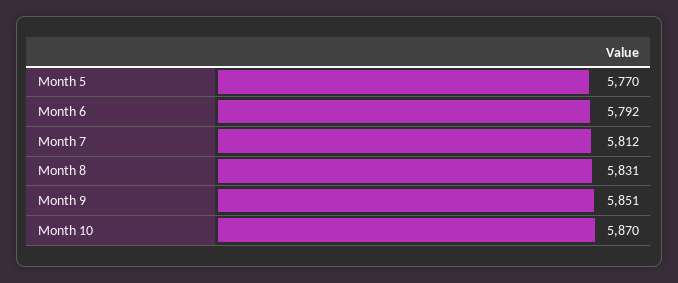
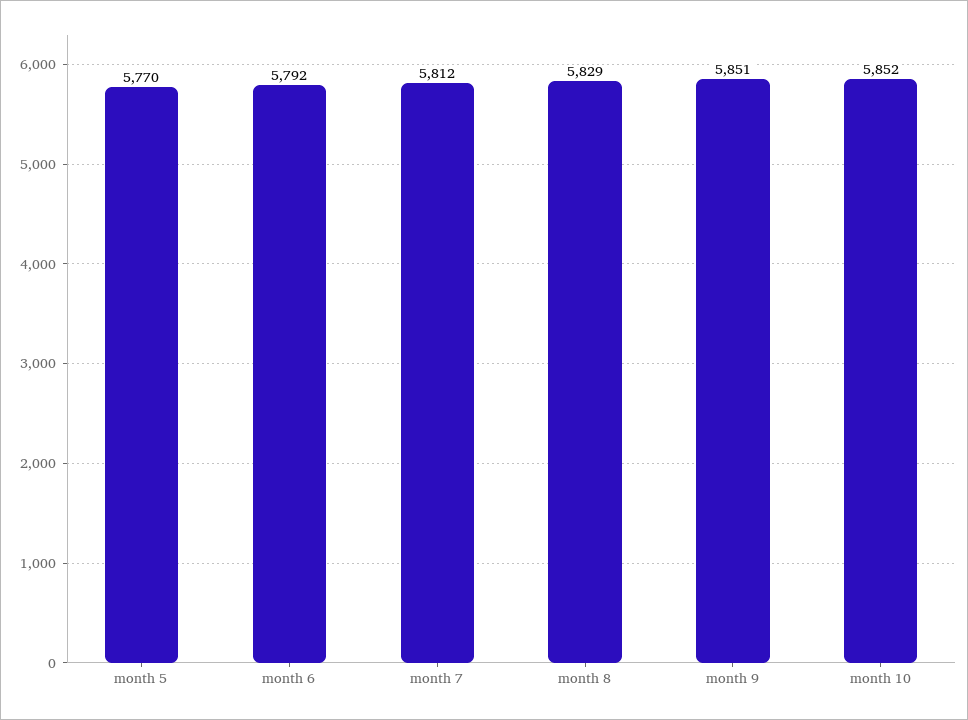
  {
    "Month 5": 5770,
    "Month 6": 5792,
    "Month 7": 5812,
-   "Month 8": 5831,
+   "Month 8": 5829,
    "Month 9": 5851,
-   "Month 10": 5870
+   "Month 10": 5852
  }

